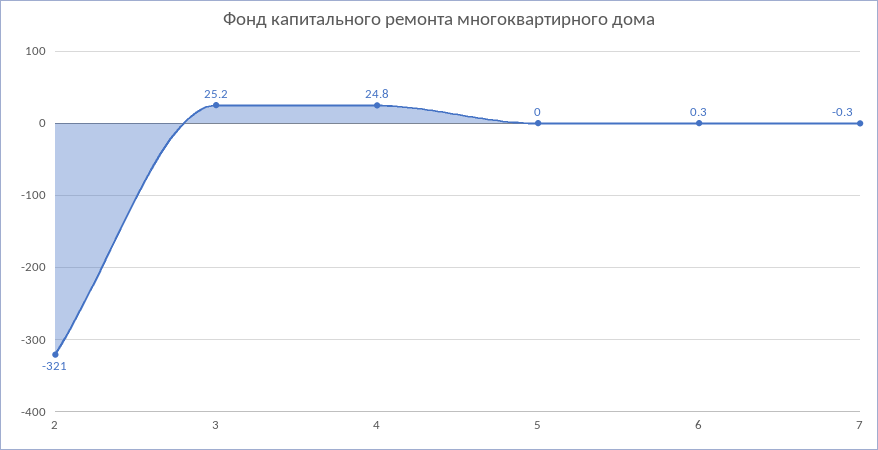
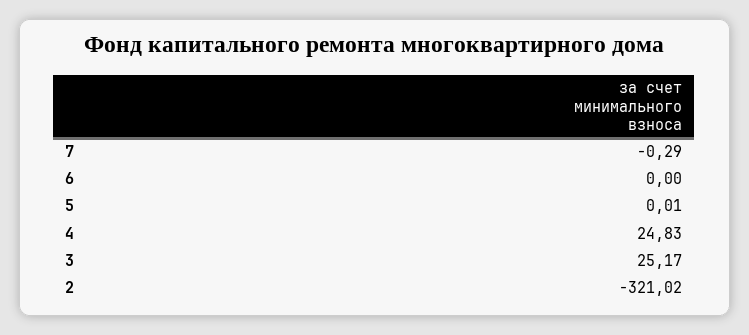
  {
    "2": -321.02,
    "3": 25.17,
    "4": 24.83,
    "5": 0.01,
-   "6": 0.3,
+   "6": 0,
    "7": -0.29
  }

